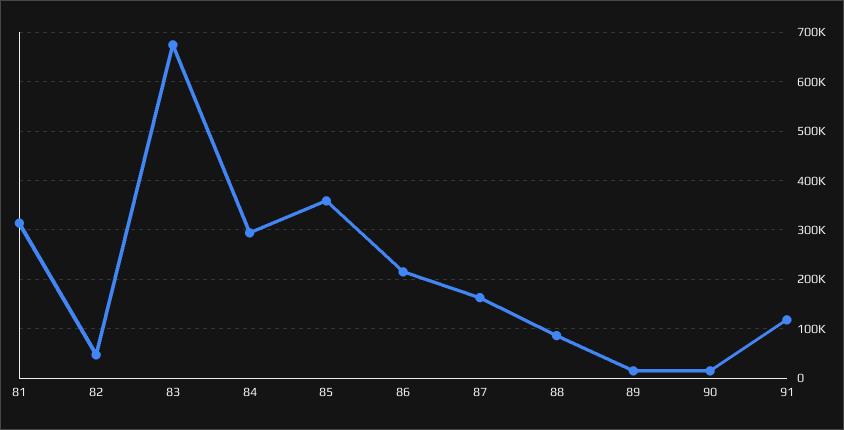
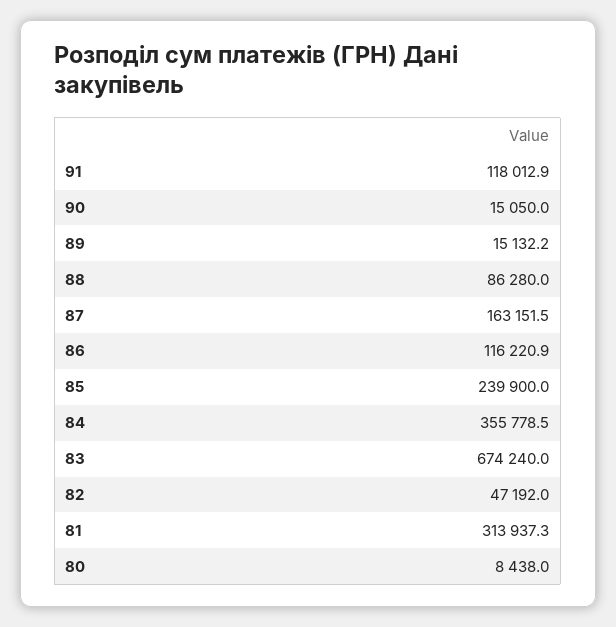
  {
    "81": 313937.3,
    "82": 47192,
    "83": 674240,
-   "84": 300000,
+   "84": 355778.5,
-   "85": 360000,
+   "85": 239900,
-   "86": 220000,
+   "86": 116220.9,
    "87": 163151.5,
    "88": 86280,
    "89": 15132.2,
    "90": 15050,
-   "91": 118012.9
+   "91": 118012.9,
+   "80": 8438
  }

